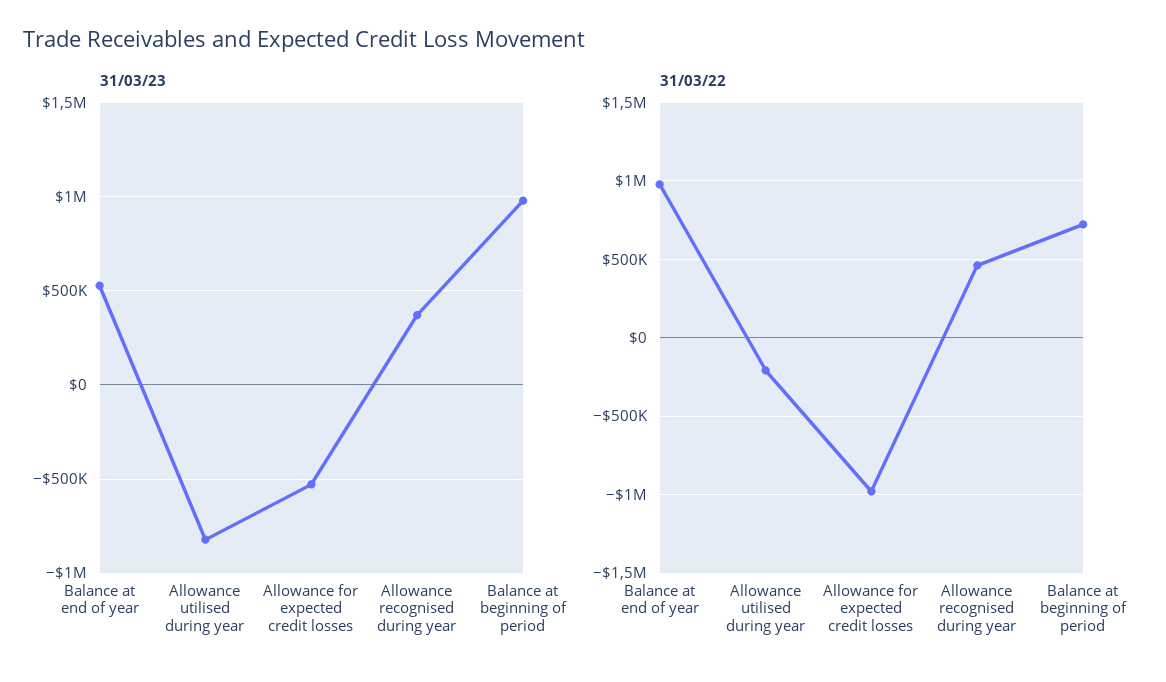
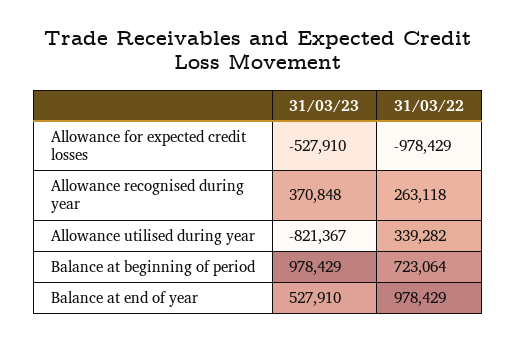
  {
    "31/03/23": {
      "Balance at end of year": 527910,
      "Allowance utilised during year": -821367,
      "Allowance for expected credit losses": -527910,
      "Allowance recognised during year": 370848,
      "Balance at beginning of period": 978429
    },
    "31/03/22": {
      "Balance at end of year": 978429,
-     "Allowance utilised during year": -200000,
+     "Allowance utilised during year": 339282,
      "Allowance for expected credit losses": -978429,
-     "Allowance recognised during year": 450000,
+     "Allowance recognised during year": 263118,
      "Balance at beginning of period": 723064
    }
  }

